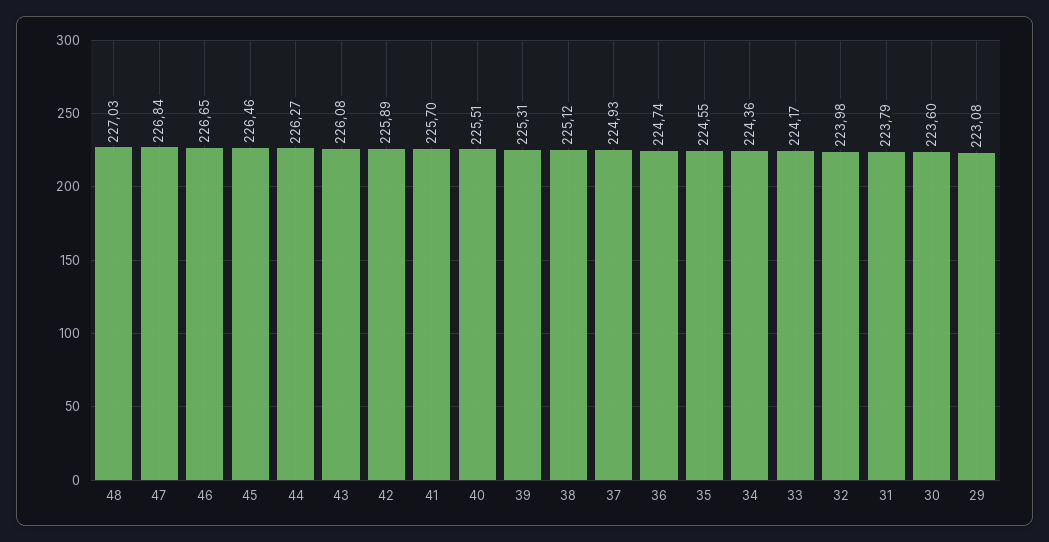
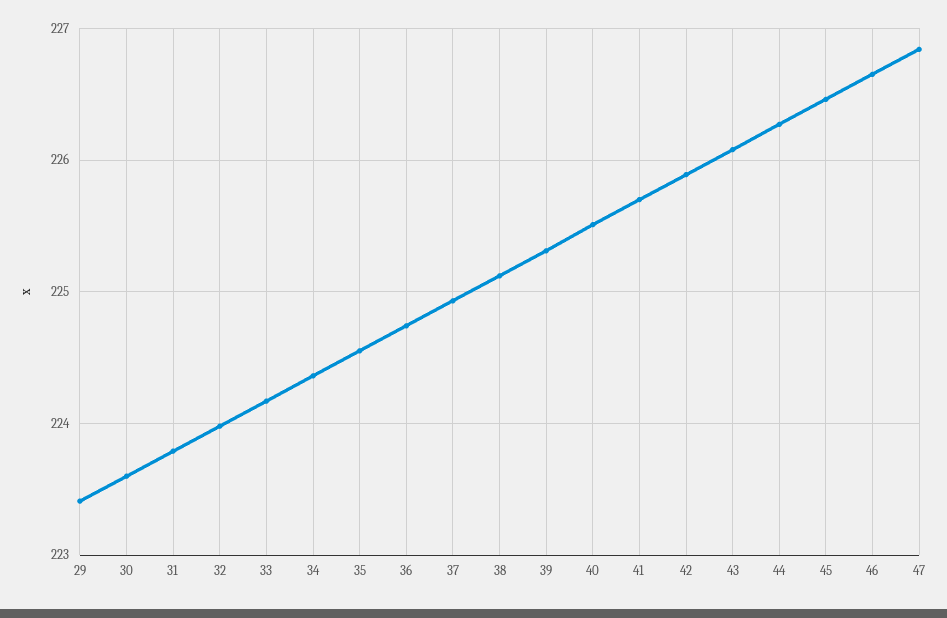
  {
-   "48": 227.03,
    "47": 226.84,
    "46": 226.65,
    "45": 226.46,
    "44": 226.27,
    "43": 226.08,
    "42": 225.89,
    "41": 225.7,
    "40": 225.51,
    "39": 225.31,
    "38": 225.12,
    "37": 224.93,
    "36": 224.74,
    "35": 224.55,
    "34": 224.36,
    "33": 224.17,
    "32": 223.98,
    "31": 223.79,
    "30": 223.6,
-   "29": 223.08
+   "29": 223.4
  }

